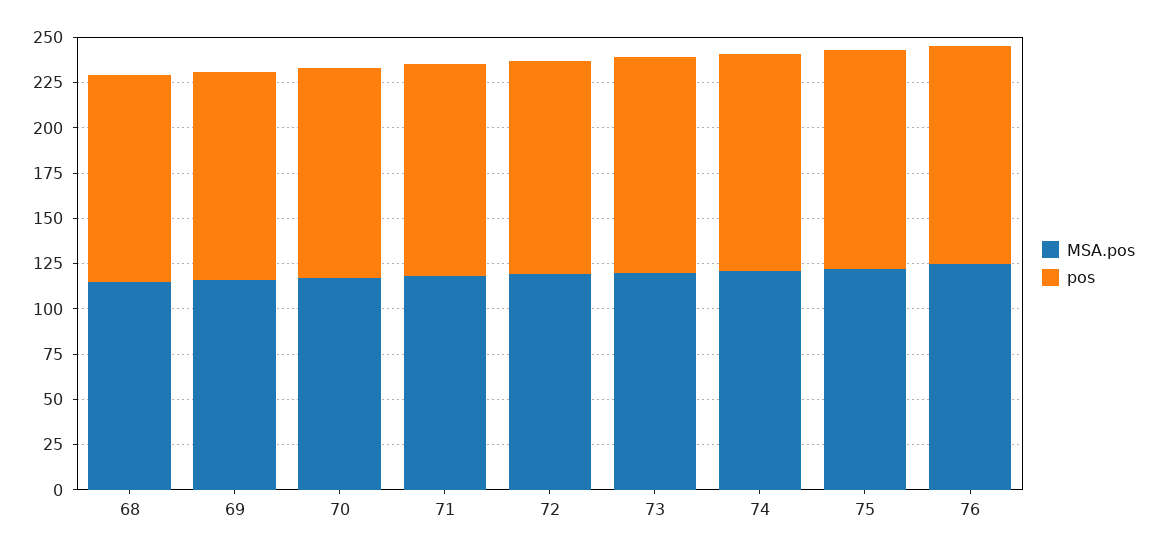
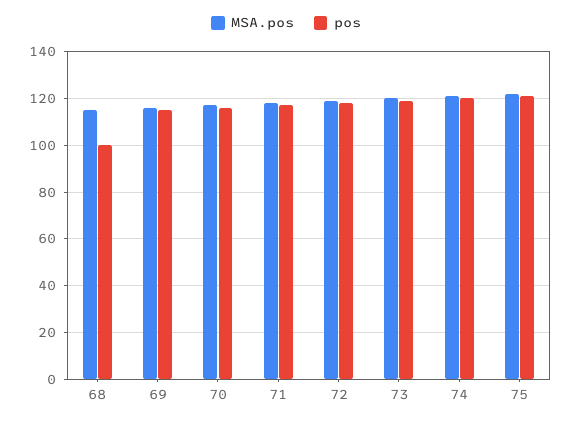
  {
    "MSA.pos": {
      "68": 115,
      "69": 115,
      "70": 115,
      "71": 120,
      "72": 120,
      "73": 120,
      "74": 120,
-     "75": 120,
+     "75": 120
-     "76": 125
    },
    "pos": {
-     "68": 115,
+     "68": 100,
      "69": 115,
      "70": 115,
      "71": 115,
      "72": 120,
      "73": 120,
      "74": 120,
-     "75": 120,
+     "75": 120
-     "76": 120
    }
  }

